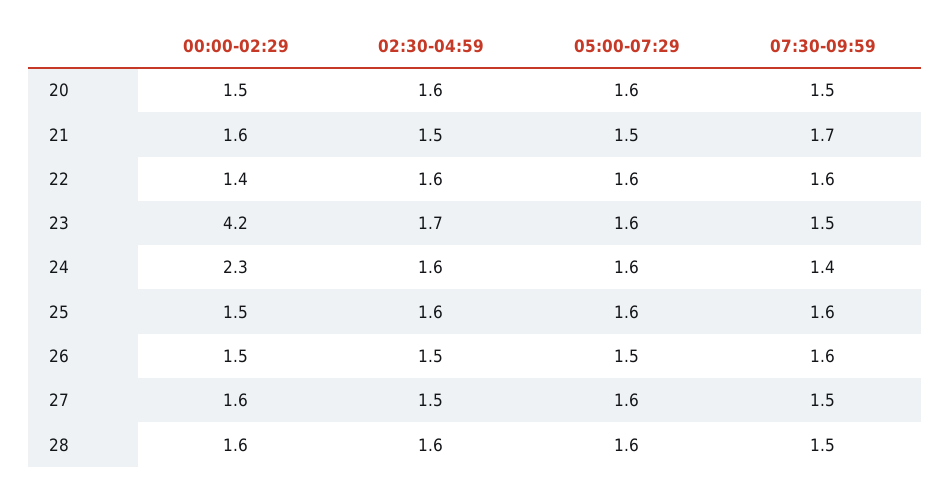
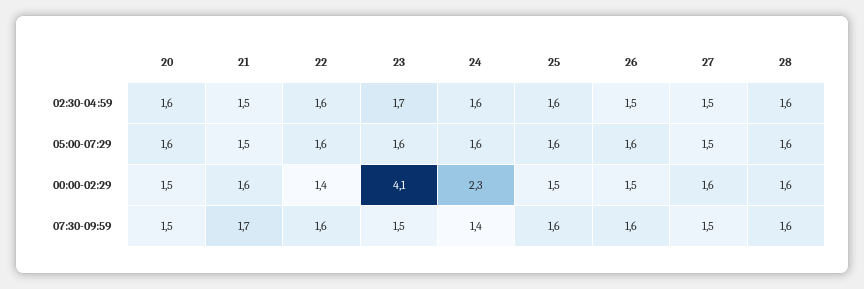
  {
    "00:00-02:29": {
      "20": 1.5,
      "21": 1.6,
      "22": 1.4,
-     "23": 4.2,
+     "23": 4.1,
      "24": 2.3,
      "25": 1.5,
      "26": 1.5,
      "27": 1.6,
      "28": 1.6
    },
    "02:30-04:59": {
      "20": 1.6,
      "21": 1.5,
      "22": 1.6,
      "23": 1.7,
      "24": 1.6,
      "25": 1.6,
      "26": 1.5,
      "27": 1.5,
      "28": 1.6
    },
    "05:00-07:29": {
      "20": 1.6,
      "21": 1.5,
      "22": 1.6,
      "23": 1.6,
      "24": 1.6,
      "25": 1.6,
-     "26": 1.5,
+     "26": 1.6,
-     "27": 1.6,
+     "27": 1.5,
      "28": 1.6
    },
    "07:30-09:59": {
      "20": 1.5,
      "21": 1.7,
      "22": 1.6,
      "23": 1.5,
      "24": 1.4,
      "25": 1.6,
      "26": 1.6,
      "27": 1.5,
-     "28": 1.5
+     "28": 1.6
    }
  }

